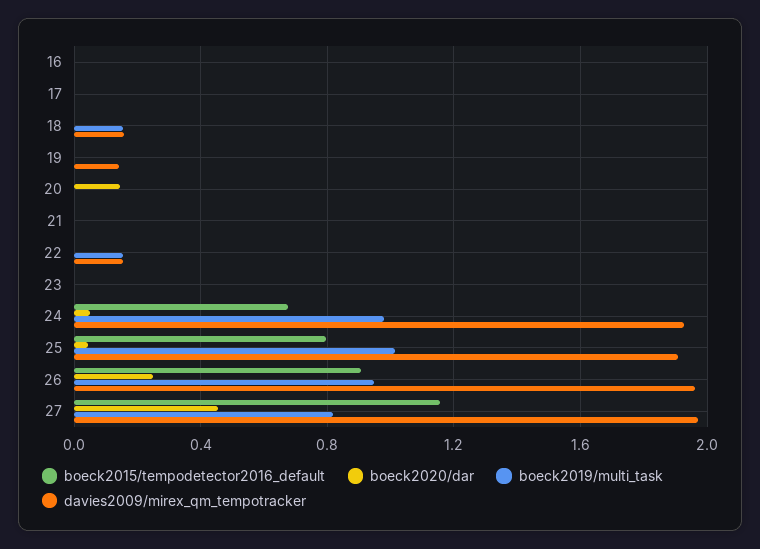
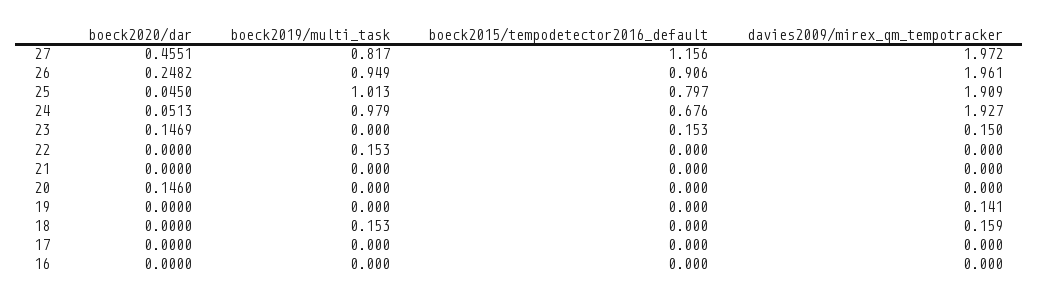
  {
    "boeck2015/tempodetector2016_default": {
      "16": 0,
      "17": 0,
      "18": 0,
      "19": 0,
      "20": 0,
      "21": 0,
      "22": 0,
-     "23": 0,
+     "23": 0.153,
      "24": 0.676,
      "25": 0.797,
      "26": 0.906,
      "27": 1.156
    },
    "boeck2020/dar": {
      "16": 0,
      "17": 0,
      "18": 0,
      "19": 0,
      "20": 0.146,
      "21": 0,
      "22": 0,
-     "23": 0,
+     "23": 0.1469,
      "24": 0.0513,
      "25": 0.045,
      "26": 0.2482,
      "27": 0.4551
    },
    "boeck2019/multi_task": {
      "16": 0,
      "17": 0,
      "18": 0.153,
      "19": 0,
      "20": 0,
      "21": 0,
      "22": 0.153,
      "23": 0,
      "24": 0.979,
      "25": 1.013,
      "26": 0.949,
      "27": 0.817
    },
    "davies2009/mirex_qm_tempotracker": {
      "16": 0,
      "17": 0,
      "18": 0.159,
      "19": 0.141,
      "20": 0,
      "21": 0,
-     "22": 0.15,
+     "22": 0,
-     "23": 0,
+     "23": 0.15,
      "24": 1.927,
      "25": 1.909,
      "26": 1.961,
      "27": 1.972
    }
  }

